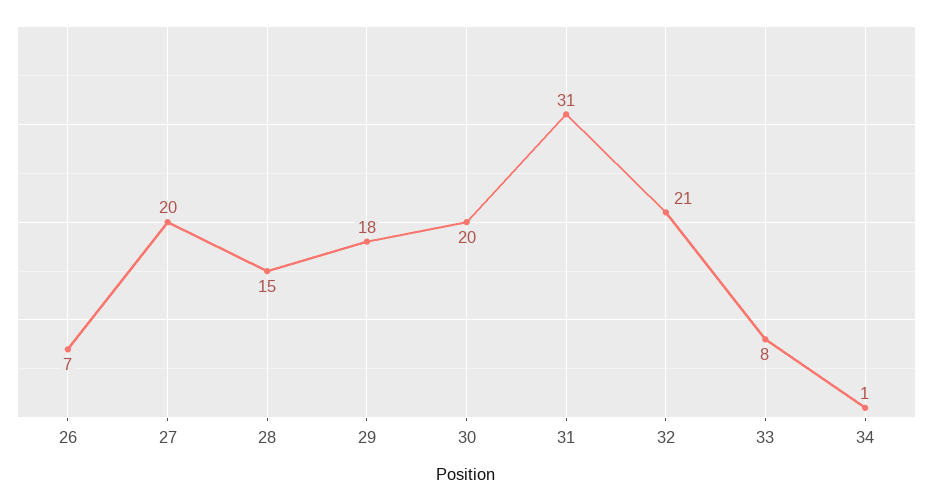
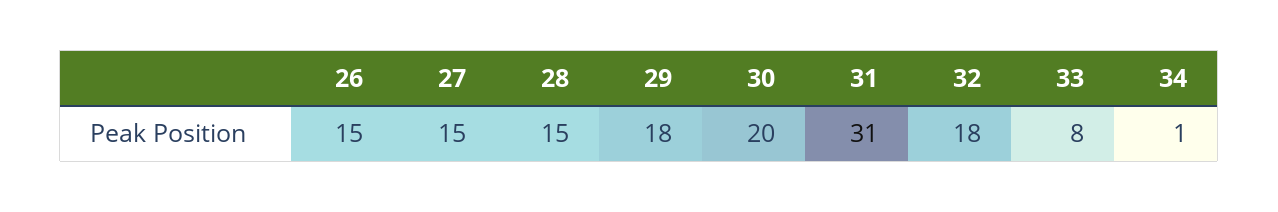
  {
-   "26": 7,
+   "26": 15,
-   "27": 20,
+   "27": 15,
    "28": 15,
    "29": 18,
    "30": 20,
    "31": 31,
-   "32": 21,
+   "32": 18,
    "33": 8,
    "34": 1
  }

